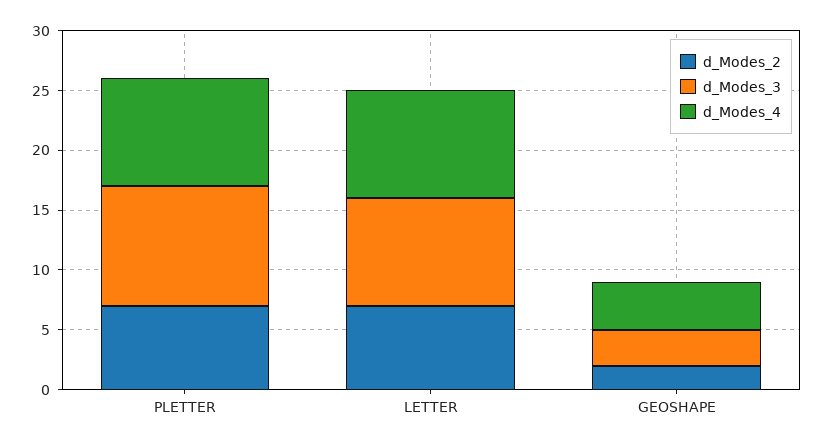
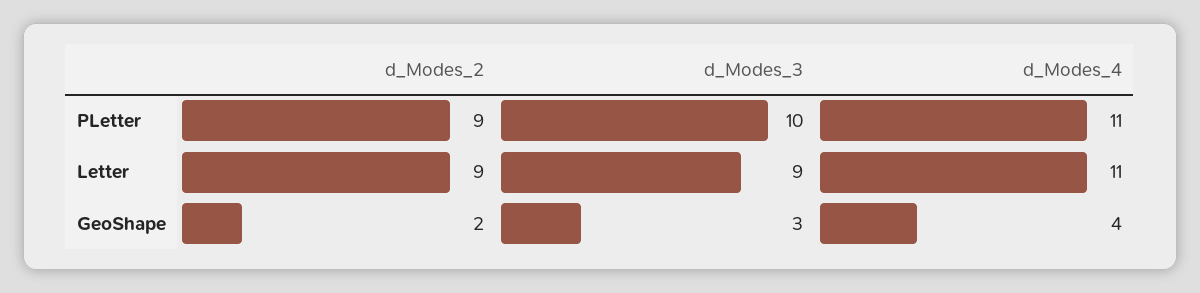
  {
    "d_Modes_2": {
-     "PLETTER": 7,
+     "PLETTER": 9,
-     "LETTER": 7,
+     "LETTER": 9,
      "GEOSHAPE": 2
    },
    "d_Modes_3": {
      "PLETTER": 10,
      "LETTER": 9,
      "GEOSHAPE": 3
    },
    "d_Modes_4": {
-     "PLETTER": 9,
+     "PLETTER": 11,
-     "LETTER": 9,
+     "LETTER": 11,
      "GEOSHAPE": 4
    }
  }

